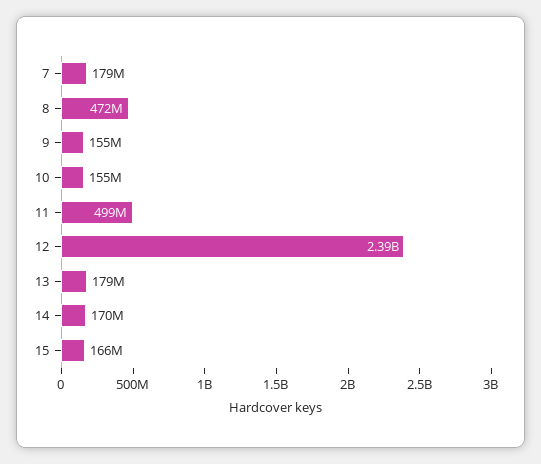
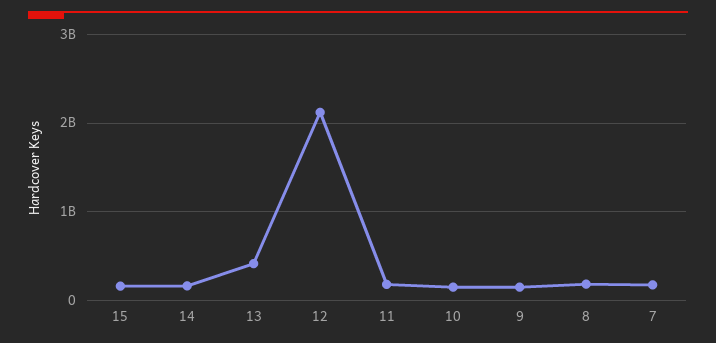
  {
    "7": 179000000,
-   "8": 472000000,
+   "8": 200000000,
    "9": 155000000,
    "10": 155000000,
-   "11": 499000000,
+   "11": 200000000,
-   "12": 2390000000,
+   "12": 2100000000,
-   "13": 179000000,
+   "13": 400000000,
    "14": 170000000,
    "15": 166000000
  }

